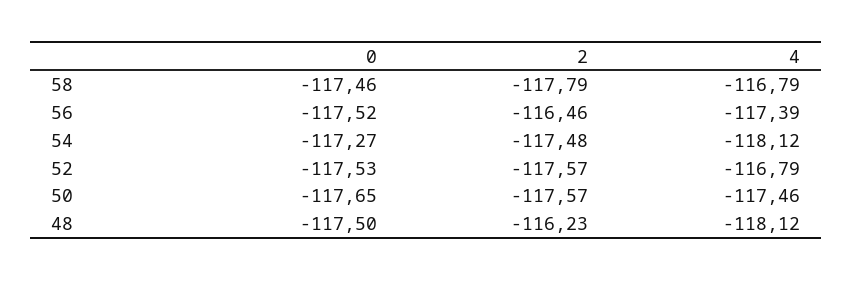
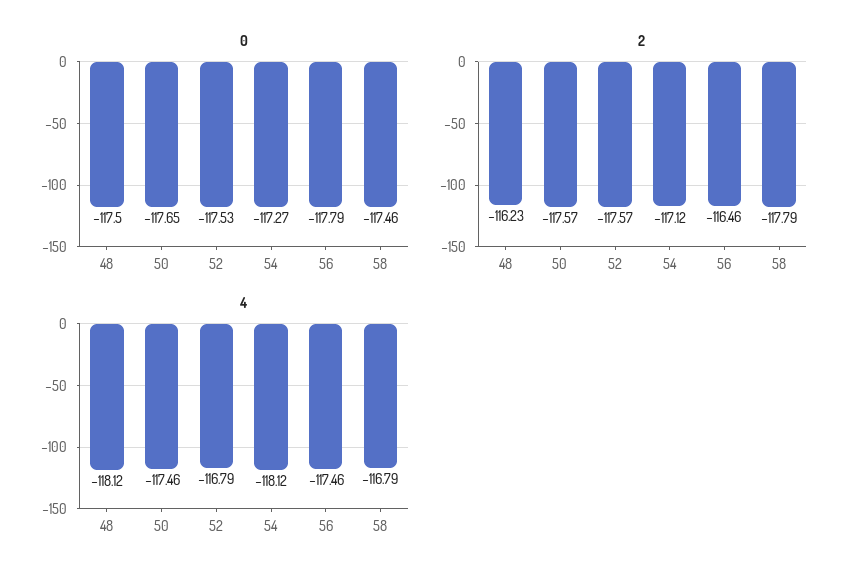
  {
    "0": {
      "58": -117.46,
-     "56": -117.52,
+     "56": -117.79,
      "54": -117.27,
      "52": -117.53,
      "50": -117.65,
      "48": -117.5
    },
    "2": {
      "58": -117.79,
      "56": -116.46,
-     "54": -117.48,
+     "54": -117.12,
      "52": -117.57,
      "50": -117.57,
      "48": -116.23
    },
    "4": {
      "58": -116.79,
-     "56": -117.39,
+     "56": -117.46,
      "54": -118.12,
      "52": -116.79,
      "50": -117.46,
      "48": -118.12
    }
  }

